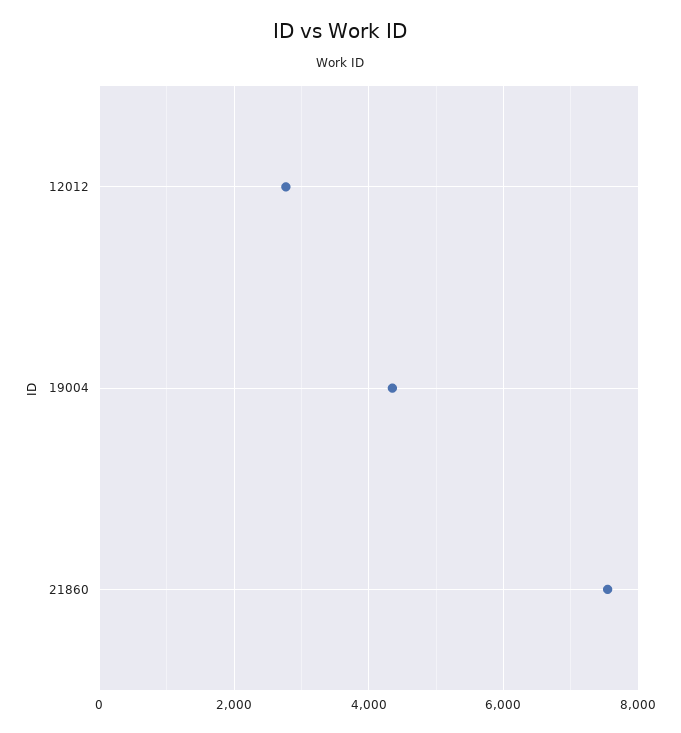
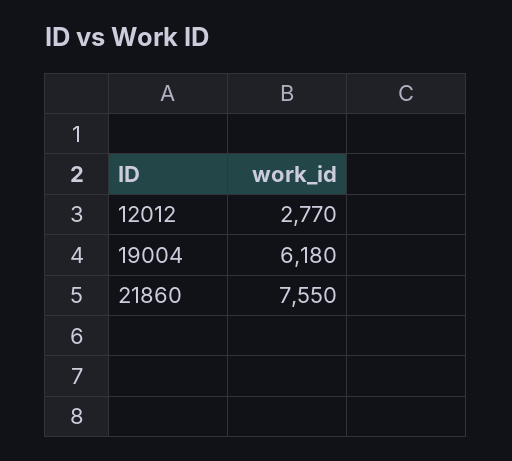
  {
    "12012": 2770,
-   "19004": 4400,
+   "19004": 6180,
    "21860": 7550
  }

